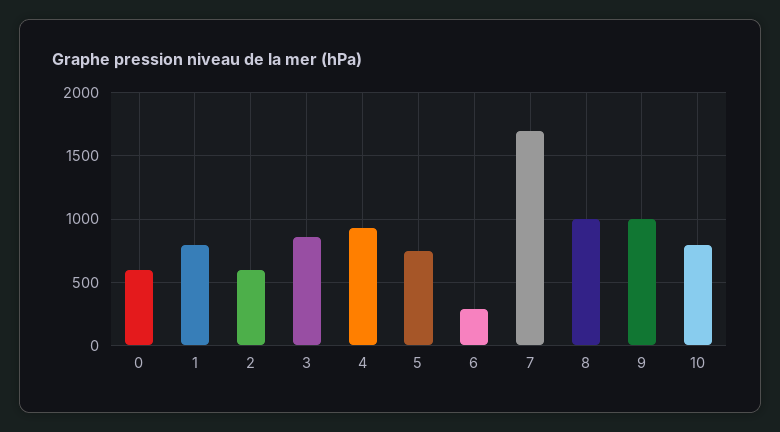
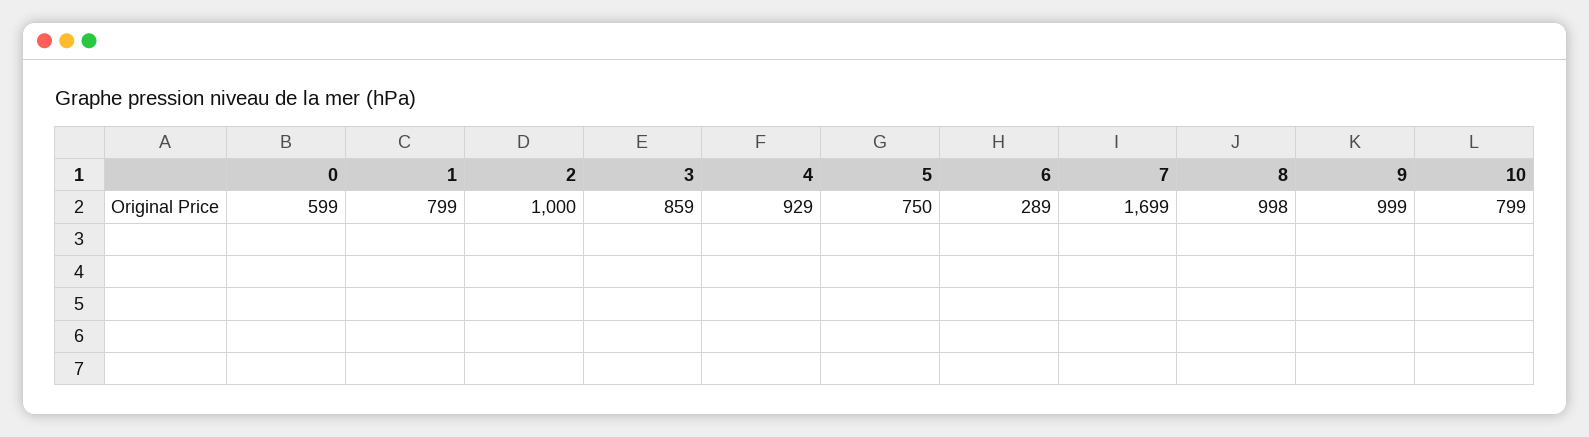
  {
    "0": 599,
    "1": 799,
-   "2": 600,
+   "2": 1000,
    "3": 859,
    "4": 929,
    "5": 750,
    "6": 289,
    "7": 1699,
    "8": 998,
    "9": 999,
    "10": 799
  }

